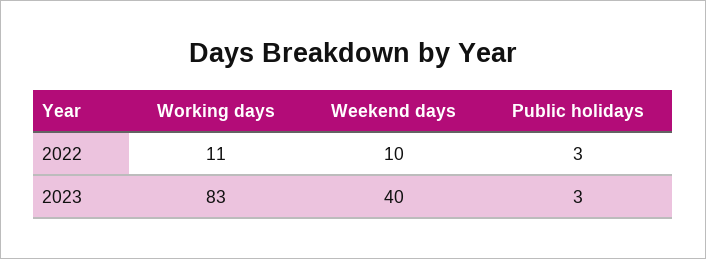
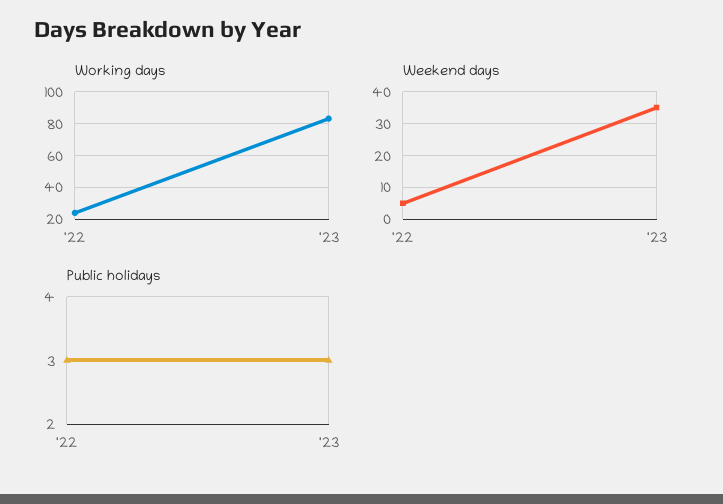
  {
    "Working days": {
-     "2022": 11,
+     "2022": 25,
      "2023": 83
    },
    "Weekend days": {
-     "2022": 10,
+     "2022": 5,
-     "2023": 40
+     "2023": 35
    },
    "Public holidays": {
      "2022": 3,
      "2023": 3
    }
  }

